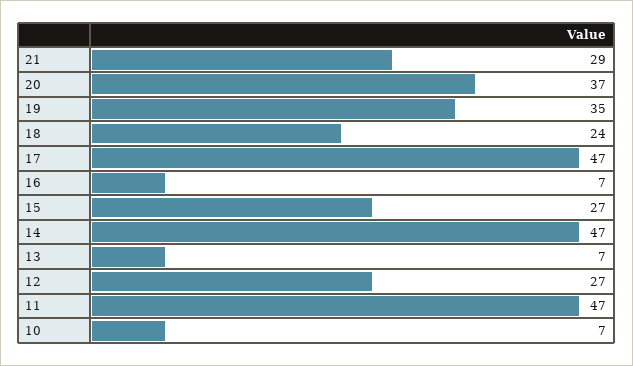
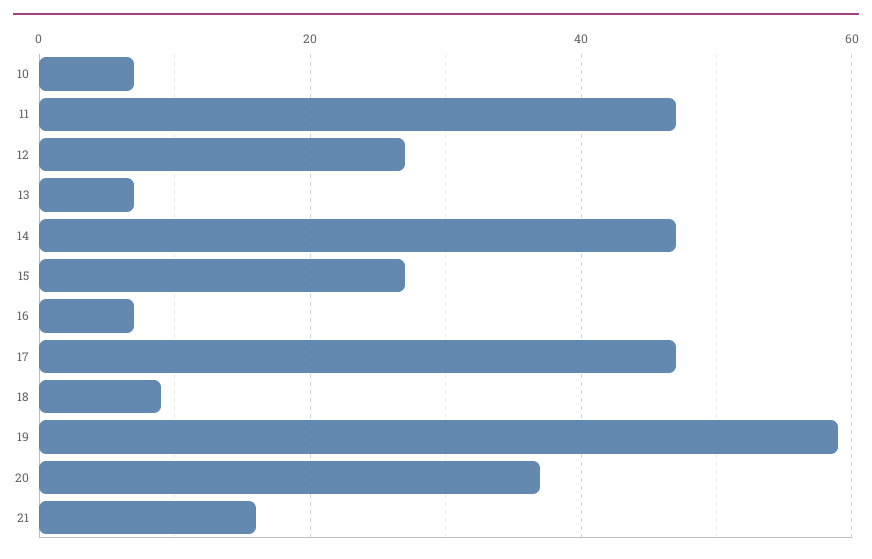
  {
-   "21": 29,
+   "21": 15,
    "20": 37,
-   "19": 35,
+   "19": 60,
-   "18": 24,
+   "18": 10,
    "17": 47,
    "16": 7,
    "15": 27,
    "14": 47,
    "13": 7,
    "12": 27,
    "11": 47,
    "10": 7
  }

